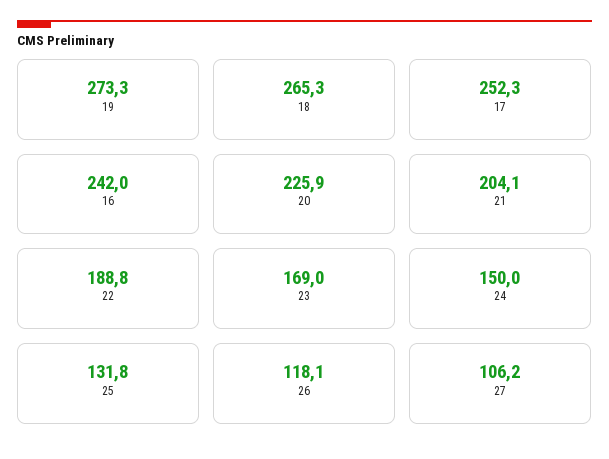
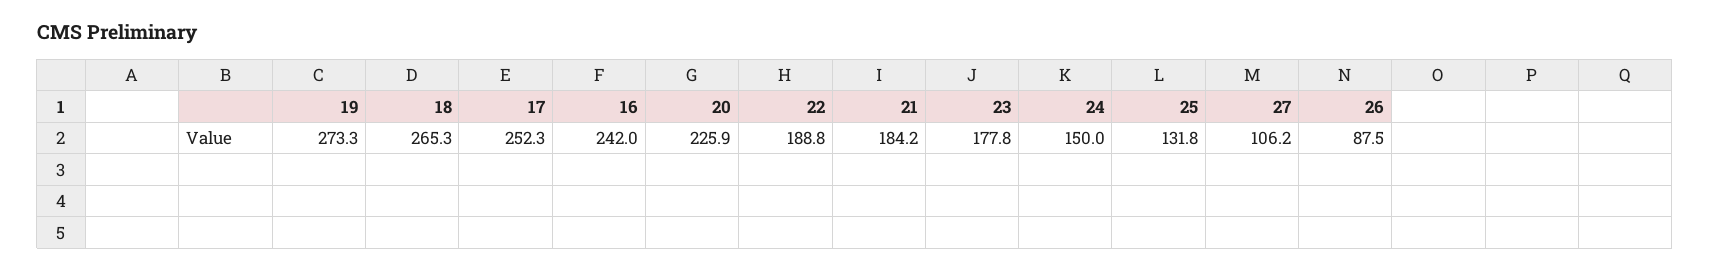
  {
    "19": 273.3,
    "18": 265.3,
    "17": 252.3,
    "16": 242,
    "20": 225.9,
-   "21": 204.1,
+   "21": 184.2,
    "22": 188.8,
-   "23": 169,
+   "23": 177.8,
    "24": 150,
    "25": 131.8,
-   "26": 118.1,
+   "26": 87.5,
    "27": 106.2
  }

